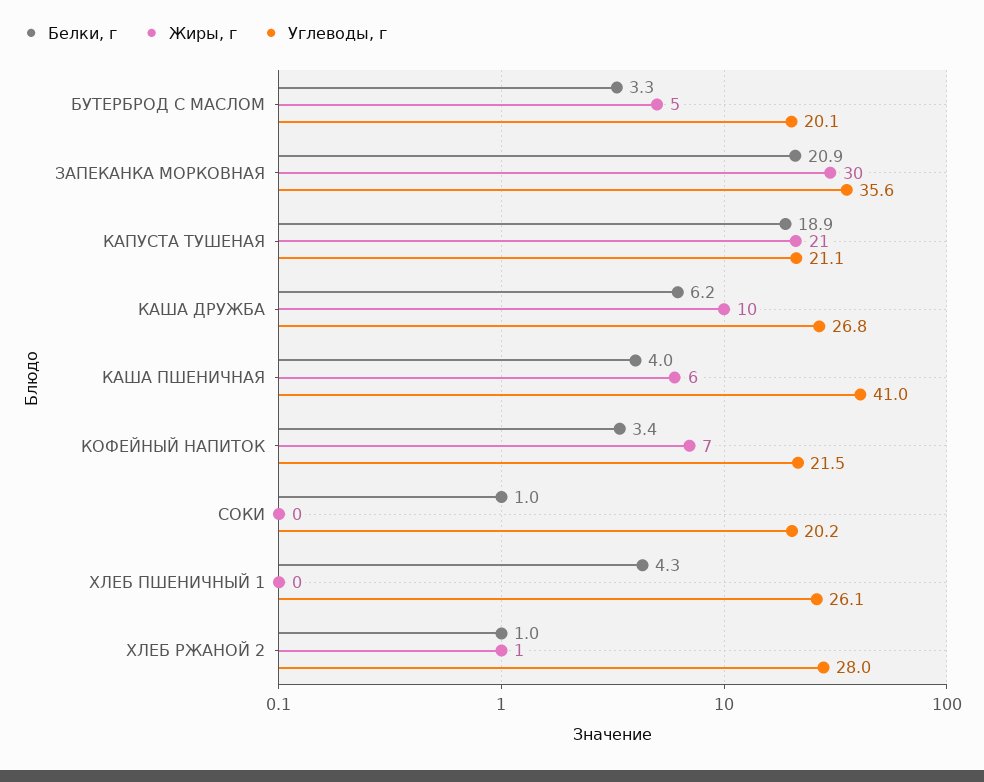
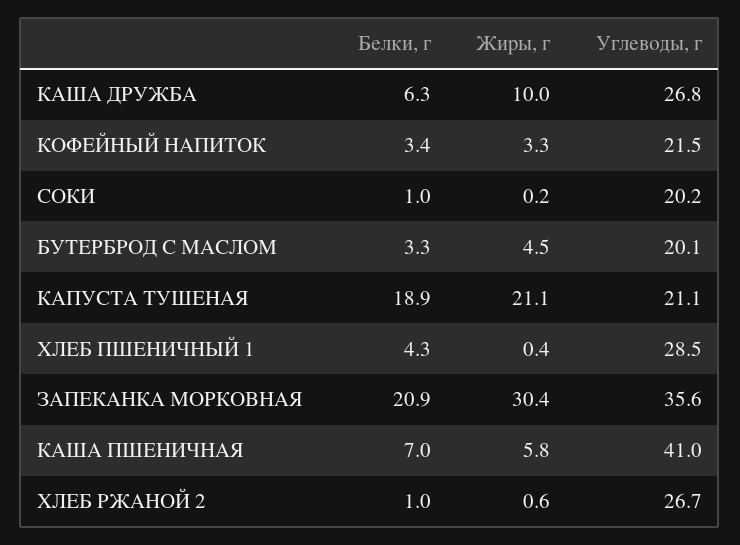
  {
    "Белки, г": {
      "БУТЕРБРОД С МАСЛОМ": 3.3,
      "ЗАПЕКАНКА МОРКОВНАЯ": 20.9,
      "КАПУСТА ТУШЕНАЯ": 18.9,
-     "КАША ДРУЖБА": 6.2,
+     "КАША ДРУЖБА": 6.3,
-     "КАША ПШЕНИЧНАЯ": 4,
+     "КАША ПШЕНИЧНАЯ": 7,
      "КОФЕЙНЫЙ НАПИТОК": 3.4,
      "СОКИ": 1,
      "ХЛЕБ ПШЕНИЧНЫЙ 1": 4.3,
      "ХЛЕБ РЖАНОЙ 2": 1
    },
    "Жиры, г": {
      "БУТЕРБРОД С МАСЛОМ": 4.5,
      "ЗАПЕКАНКА МОРКОВНАЯ": 30.4,
      "КАПУСТА ТУШЕНАЯ": 21.1,
      "КАША ДРУЖБА": 10,
      "КАША ПШЕНИЧНАЯ": 5.8,
-     "КОФЕЙНЫЙ НАПИТОК": 7,
+     "КОФЕЙНЫЙ НАПИТОК": 3.3,
      "СОКИ": 0.2,
      "ХЛЕБ ПШЕНИЧНЫЙ 1": 0.4,
      "ХЛЕБ РЖАНОЙ 2": 0.6
    },
    "Углеводы, г": {
      "БУТЕРБРОД С МАСЛОМ": 20.1,
      "ЗАПЕКАНКА МОРКОВНАЯ": 35.6,
      "КАПУСТА ТУШЕНАЯ": 21.1,
      "КАША ДРУЖБА": 26.8,
      "КАША ПШЕНИЧНАЯ": 41,
      "КОФЕЙНЫЙ НАПИТОК": 21.5,
      "СОКИ": 20.2,
-     "ХЛЕБ ПШЕНИЧНЫЙ 1": 26.1,
+     "ХЛЕБ ПШЕНИЧНЫЙ 1": 28.5,
-     "ХЛЕБ РЖАНОЙ 2": 28
+     "ХЛЕБ РЖАНОЙ 2": 26.7
    }
  }

